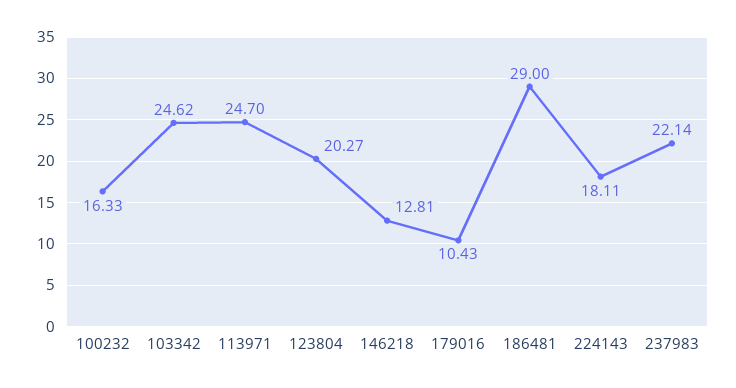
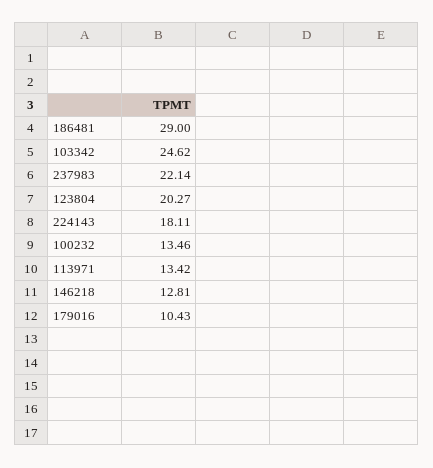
  {
-   "100232": 16.33,
+   "100232": 13.46,
    "103342": 24.62,
-   "113971": 24.7,
+   "113971": 13.42,
    "123804": 20.27,
    "146218": 12.81,
    "179016": 10.43,
    "186481": 29,
    "224143": 18.11,
    "237983": 22.14
  }

